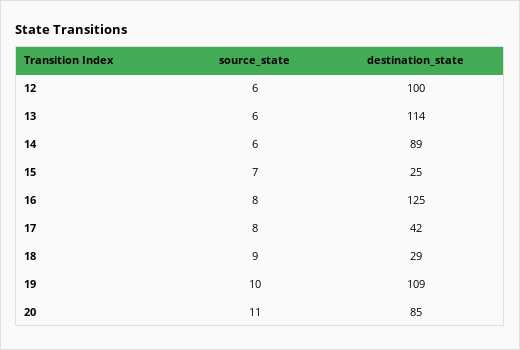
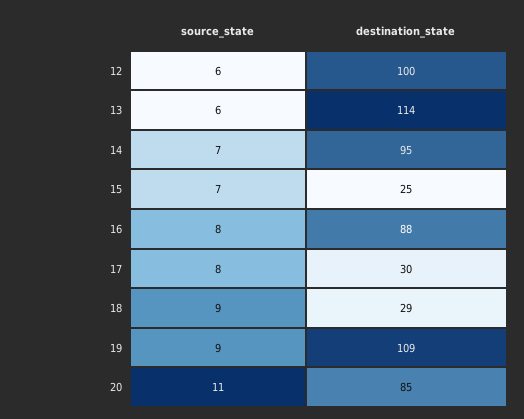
  {
    "source_state": {
      "12": 6,
      "13": 6,
-     "14": 6,
+     "14": 7,
      "15": 7,
      "16": 8,
      "17": 8,
      "18": 9,
-     "19": 10,
+     "19": 9,
      "20": 11
    },
    "destination_state": {
      "12": 100,
      "13": 114,
-     "14": 89,
+     "14": 95,
      "15": 25,
-     "16": 125,
+     "16": 88,
-     "17": 42,
+     "17": 30,
      "18": 29,
      "19": 109,
      "20": 85
    }
  }

